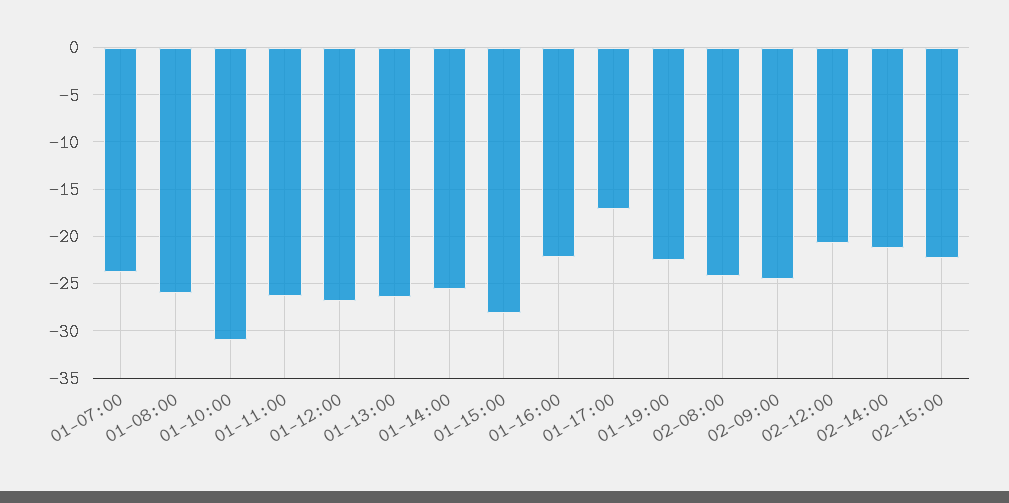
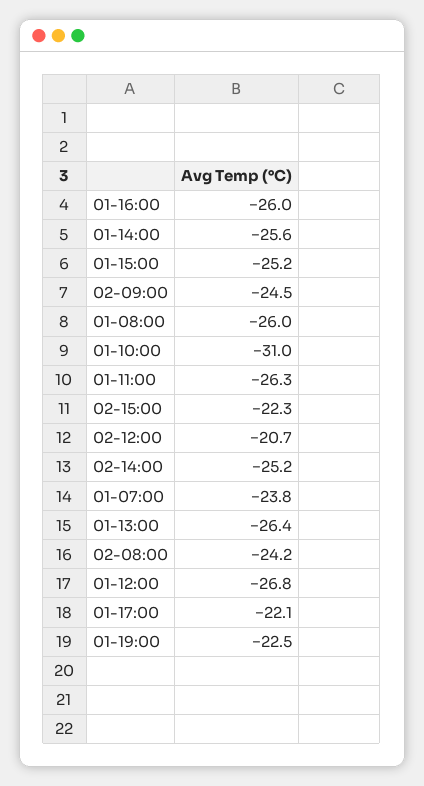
  {
    "01-07:00": -23.8,
    "01-08:00": -26,
    "01-10:00": -31,
    "01-11:00": -26.3,
    "01-12:00": -26.8,
    "01-13:00": -26.4,
    "01-14:00": -25.6,
-   "01-15:00": -28,
+   "01-15:00": -25.2,
-   "01-16:00": -22,
+   "01-16:00": -26,
-   "01-17:00": -17,
+   "01-17:00": -22.1,
    "01-19:00": -22.5,
    "02-08:00": -24.2,
    "02-09:00": -24.5,
    "02-12:00": -20.7,
-   "02-14:00": -21,
+   "02-14:00": -25.2,
    "02-15:00": -22.3
  }

